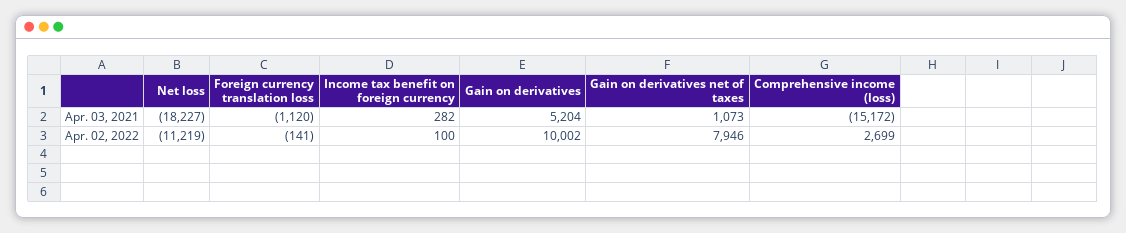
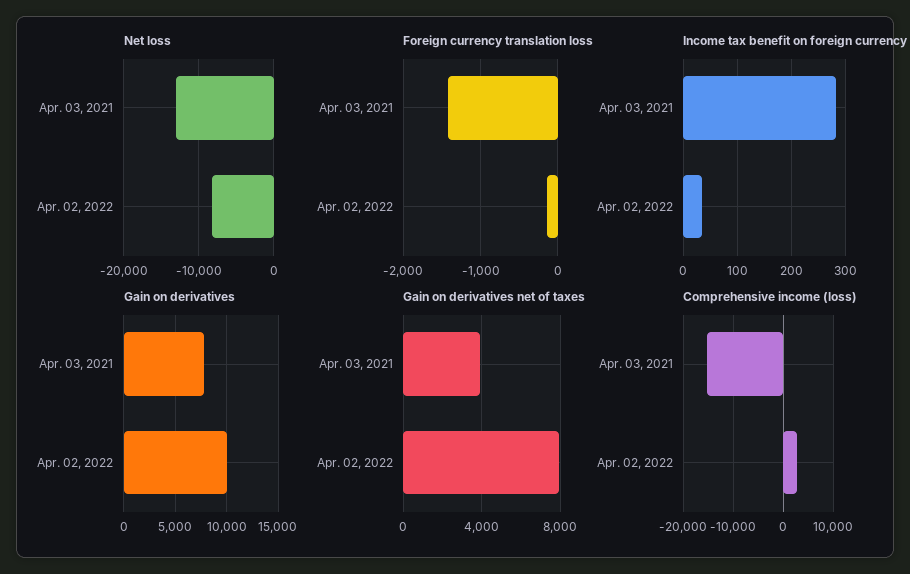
  {
    "Net loss": {
-     "Apr. 03, 2021": -18227,
+     "Apr. 03, 2021": -13000,
-     "Apr. 02, 2022": -11219
+     "Apr. 02, 2022": -8000
    },
    "Foreign currency translation loss": {
-     "Apr. 03, 2021": -1120,
+     "Apr. 03, 2021": -1400,
      "Apr. 02, 2022": -141
    },
    "Income tax benefit on foreign currency": {
      "Apr. 03, 2021": 282,
-     "Apr. 02, 2022": 100
+     "Apr. 02, 2022": 40
    },
    "Gain on derivatives": {
-     "Apr. 03, 2021": 5204,
+     "Apr. 03, 2021": 8000,
      "Apr. 02, 2022": 10002
    },
    "Gain on derivatives net of taxes": {
-     "Apr. 03, 2021": 1073,
+     "Apr. 03, 2021": 4000,
      "Apr. 02, 2022": 7946
    },
    "Comprehensive income (loss)": {
      "Apr. 03, 2021": -15172,
      "Apr. 02, 2022": 2699
    }
  }

